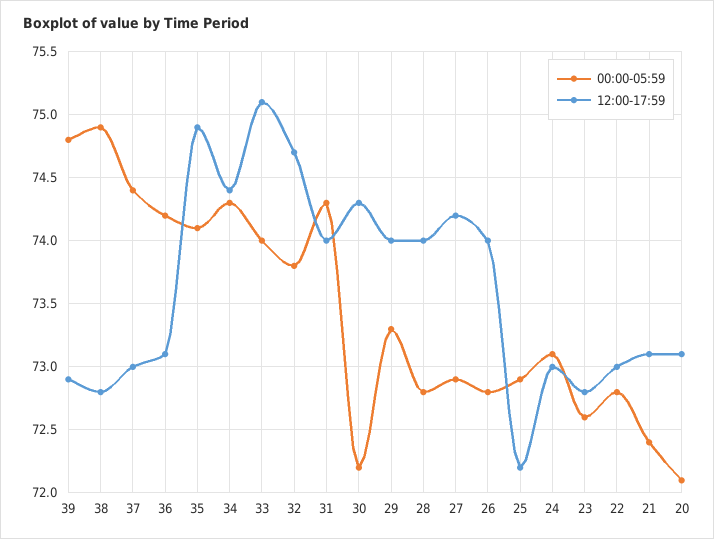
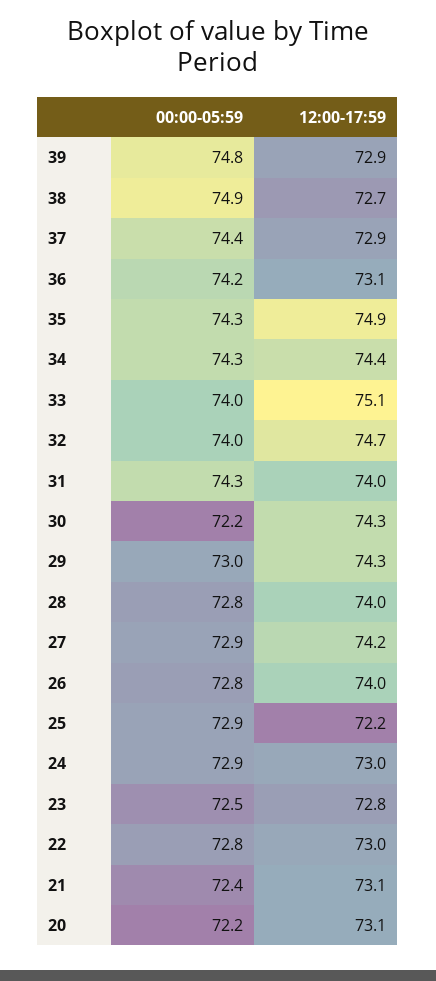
  {
    "00:00-05:59": {
      "39": 74.8,
      "38": 74.9,
      "37": 74.4,
      "36": 74.2,
-     "35": 74.1,
+     "35": 74.3,
      "34": 74.3,
      "33": 74,
-     "32": 73.8,
+     "32": 74,
      "31": 74.3,
      "30": 72.2,
-     "29": 73.3,
+     "29": 73,
      "28": 72.8,
      "27": 72.9,
      "26": 72.8,
      "25": 72.9,
-     "24": 73.1,
+     "24": 72.9,
-     "23": 72.6,
+     "23": 72.5,
      "22": 72.8,
      "21": 72.4,
-     "20": 72.1
+     "20": 72.2
    },
    "12:00-17:59": {
      "39": 72.9,
-     "38": 72.8,
+     "38": 72.7,
-     "37": 73,
+     "37": 72.9,
      "36": 73.1,
      "35": 74.9,
      "34": 74.4,
      "33": 75.1,
      "32": 74.7,
      "31": 74,
      "30": 74.3,
-     "29": 74,
+     "29": 74.3,
      "28": 74,
      "27": 74.2,
      "26": 74,
      "25": 72.2,
      "24": 73,
      "23": 72.8,
      "22": 73,
      "21": 73.1,
      "20": 73.1
    }
  }

